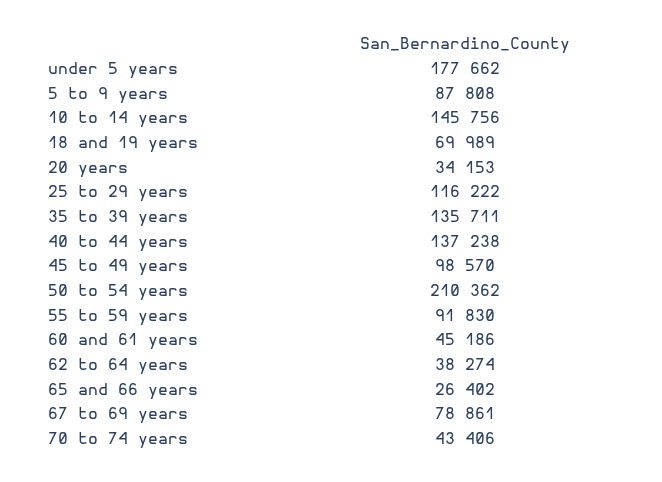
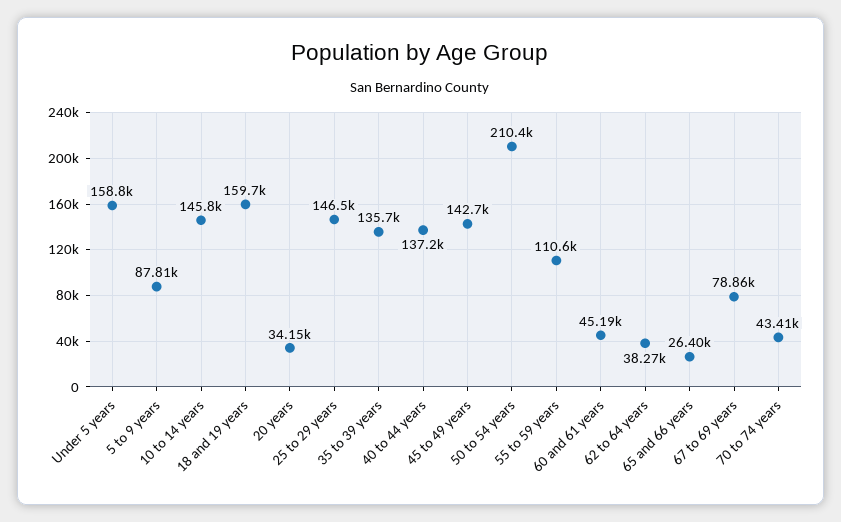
  {
-   "under 5 years": 177662,
+   "under 5 years": 158800,
    "5 to 9 years": 87808,
    "10 to 14 years": 145756,
-   "18 and 19 years": 69989,
+   "18 and 19 years": 159700,
    "20 years": 34153,
-   "25 to 29 years": 116222,
+   "25 to 29 years": 146500,
    "35 to 39 years": 135711,
    "40 to 44 years": 137238,
-   "45 to 49 years": 98570,
+   "45 to 49 years": 142700,
    "50 to 54 years": 210362,
-   "55 to 59 years": 91830,
+   "55 to 59 years": 110600,
    "60 and 61 years": 45186,
    "62 to 64 years": 38274,
    "65 and 66 years": 26402,
    "67 to 69 years": 78861,
    "70 to 74 years": 43406
  }

